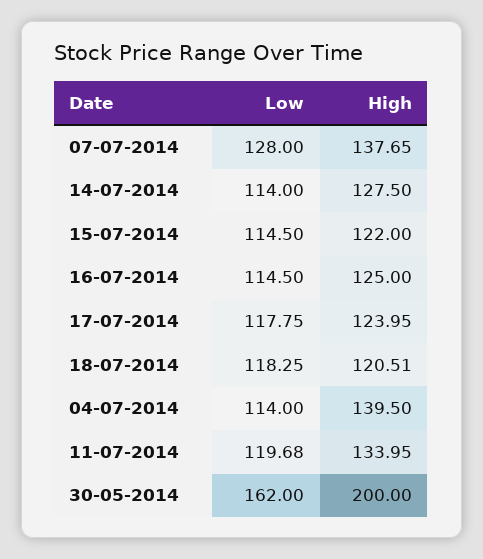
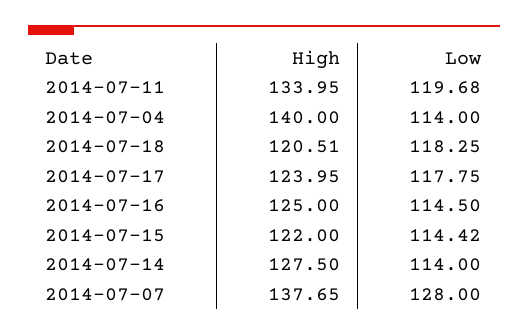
  {
    "Low": {
      "07-07-2014": 128,
      "14-07-2014": 114,
-     "15-07-2014": 114.5,
+     "15-07-2014": 114.42,
      "16-07-2014": 114.5,
      "17-07-2014": 117.75,
      "18-07-2014": 118.25,
      "04-07-2014": 114,
-     "11-07-2014": 119.68,
+     "11-07-2014": 119.68
-     "30-05-2014": 162
    },
    "High": {
      "07-07-2014": 137.65,
      "14-07-2014": 127.5,
      "15-07-2014": 122,
      "16-07-2014": 125,
      "17-07-2014": 123.95,
      "18-07-2014": 120.51,
-     "04-07-2014": 139.5,
+     "04-07-2014": 140,
-     "11-07-2014": 133.95,
+     "11-07-2014": 133.95
-     "30-05-2014": 200
    }
  }

